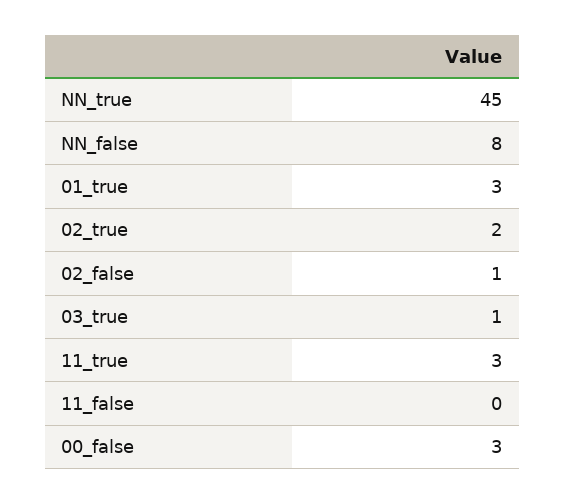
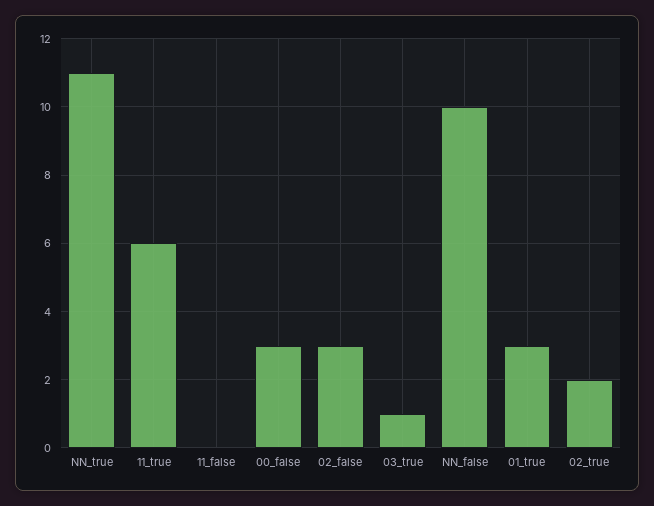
  {
-   "NN_true": 45,
+   "NN_true": 11,
-   "NN_false": 8,
+   "NN_false": 10,
    "01_true": 3,
    "02_true": 2,
-   "02_false": 1,
+   "02_false": 3,
    "03_true": 1,
-   "11_true": 3,
+   "11_true": 6,
    "11_false": 0,
    "00_false": 3
  }

